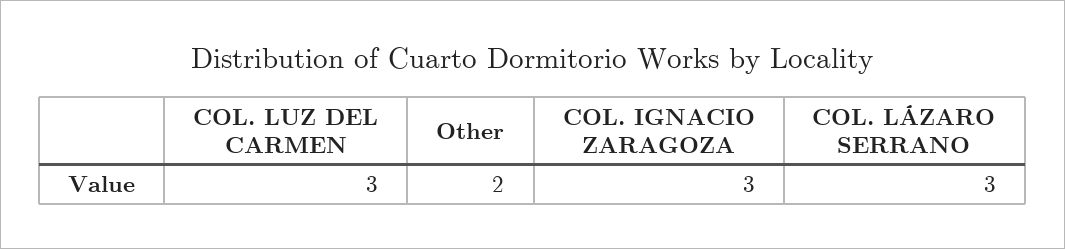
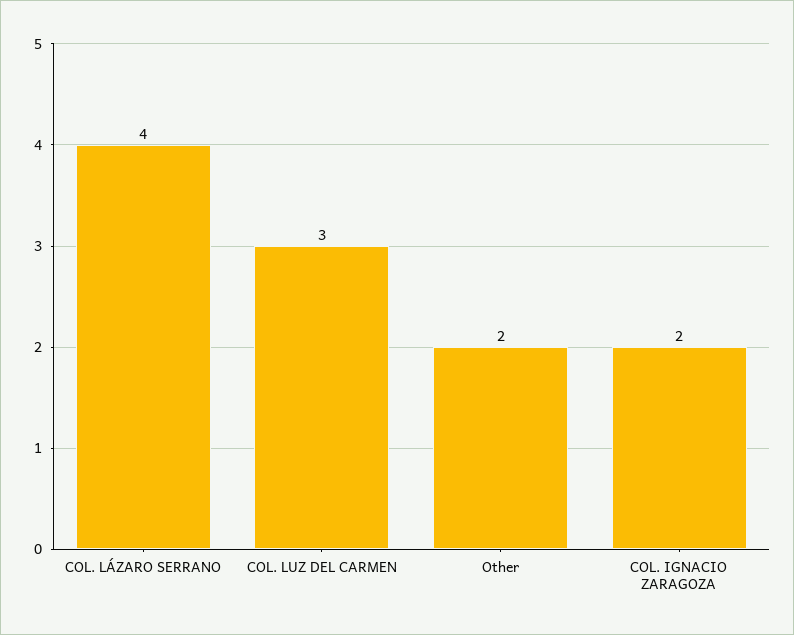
  {
    "COL. LUZ DEL CARMEN": 3,
    "Other": 2,
-   "COL. IGNACIO ZARAGOZA": 3,
+   "COL. IGNACIO ZARAGOZA": 2,
-   "COL. LÁZARO SERRANO": 3
+   "COL. LÁZARO SERRANO": 4
  }

